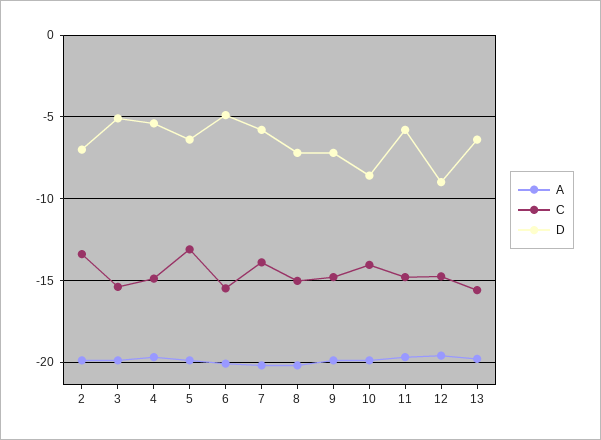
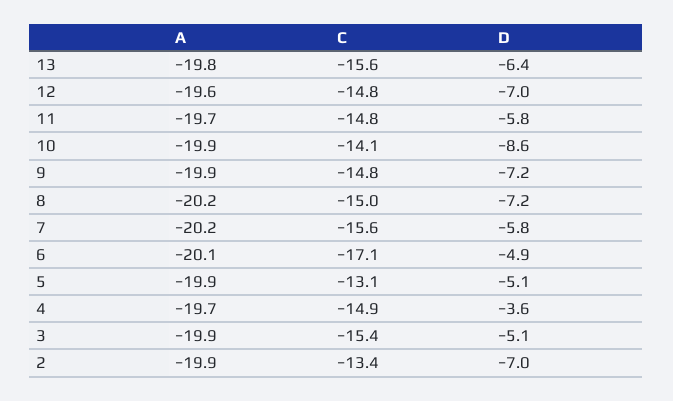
  {
    "A": {
      "2": -19.9,
      "3": -19.9,
      "4": -19.7,
      "5": -19.9,
      "6": -20.1,
      "7": -20.2,
      "8": -20.2,
      "9": -19.9,
      "10": -19.9,
      "11": -19.7,
      "12": -19.6,
      "13": -19.8
    },
    "C": {
      "2": -13.4,
      "3": -15.4,
      "4": -14.9,
      "5": -13.1,
-     "6": -15.5,
+     "6": -17.1,
-     "7": -14,
+     "7": -15.6,
      "8": -15,
      "9": -14.8,
      "10": -14.1,
      "11": -14.8,
      "12": -14.8,
      "13": -15.6
    },
    "D": {
      "2": -7,
      "3": -5.1,
-     "4": -5.5,
+     "4": -3.6,
-     "5": -6.5,
+     "5": -5.1,
      "6": -4.9,
      "7": -5.8,
      "8": -7.2,
      "9": -7.2,
      "10": -8.6,
      "11": -5.8,
-     "12": -9,
+     "12": -7,
      "13": -6.4
    }
  }

